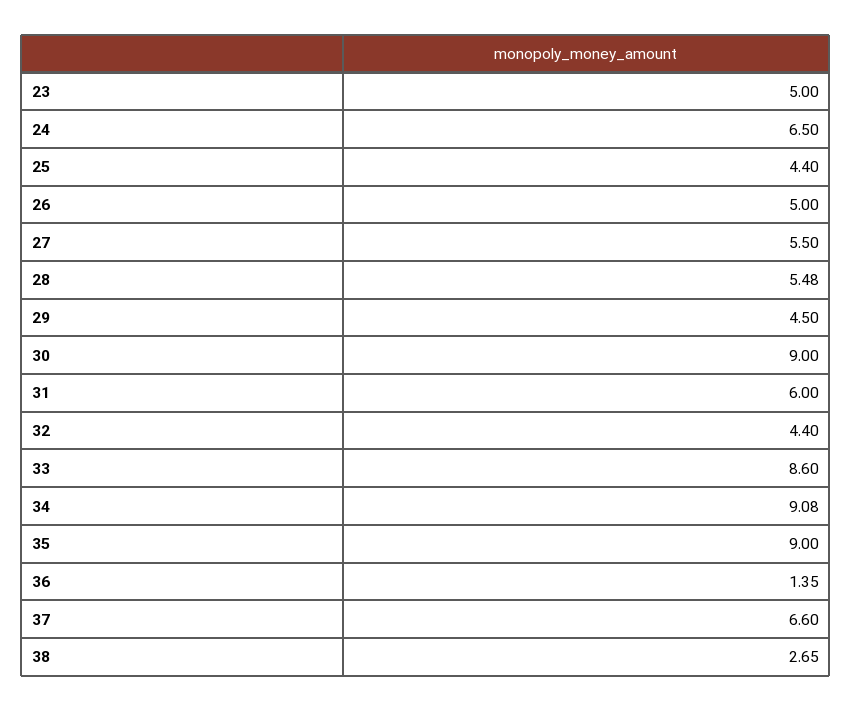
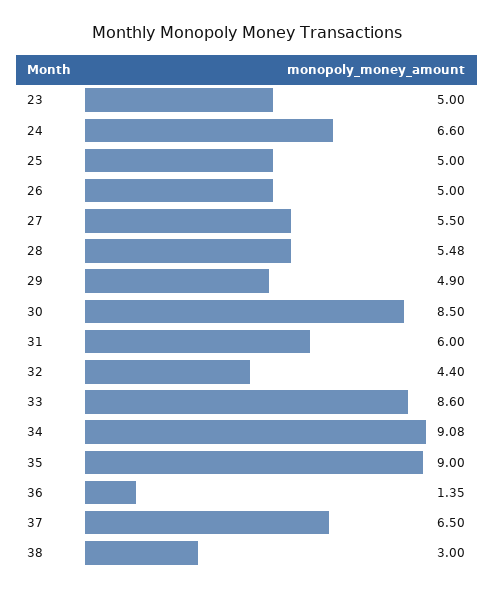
  {
    "23": 5,
-   "24": 6.5,
+   "24": 6.6,
-   "25": 4.4,
+   "25": 5,
    "26": 5,
    "27": 5.5,
    "28": 5.48,
-   "29": 4.5,
+   "29": 4.9,
-   "30": 9,
+   "30": 8.5,
    "31": 6,
    "32": 4.4,
    "33": 8.6,
    "34": 9.08,
    "35": 9,
    "36": 1.35,
-   "37": 6.6,
+   "37": 6.5,
-   "38": 2.65
+   "38": 3
  }

